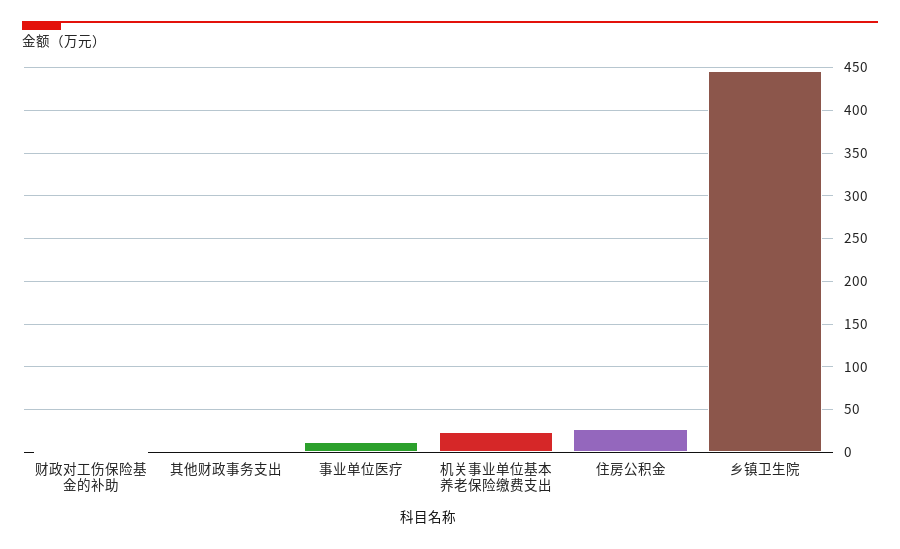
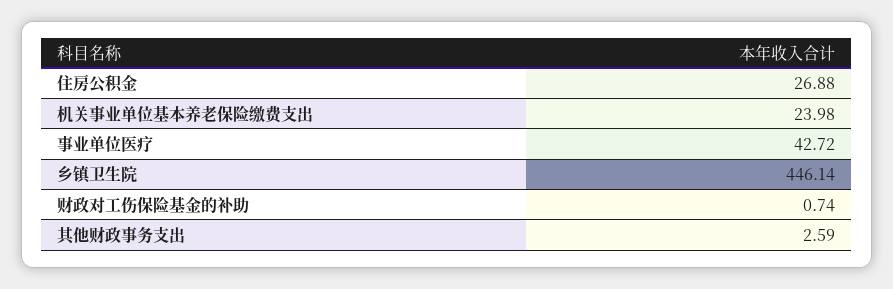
  {
    "财政对工伤保险基金的补助": 0.74,
    "其他财政事务支出": 2.59,
-   "事业单位医疗": 10,
+   "事业单位医疗": 42.72,
    "机关事业单位基本养老保险缴费支出": 23.98,
    "住房公积金": 26.88,
    "乡镇卫生院": 446.14
  }

